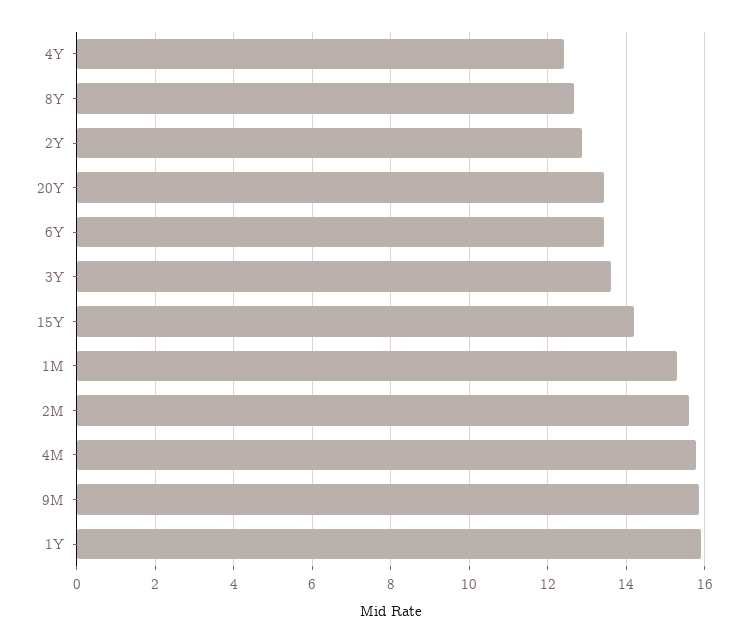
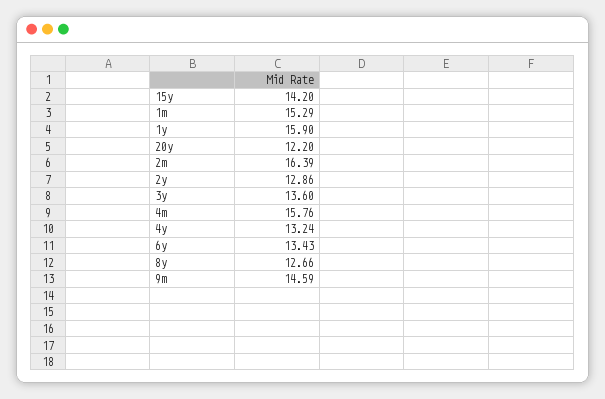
  {
-   "4Y": 12.4,
+   "4Y": 13.24,
    "8Y": 12.66,
    "2Y": 12.86,
-   "20Y": 13.4,
+   "20Y": 12.2,
    "6Y": 13.43,
    "3Y": 13.6,
    "15Y": 14.2,
    "1M": 15.29,
-   "2M": 15.6,
+   "2M": 16.39,
    "4M": 15.76,
-   "9M": 15.8,
+   "9M": 14.59,
    "1Y": 15.9
  }

